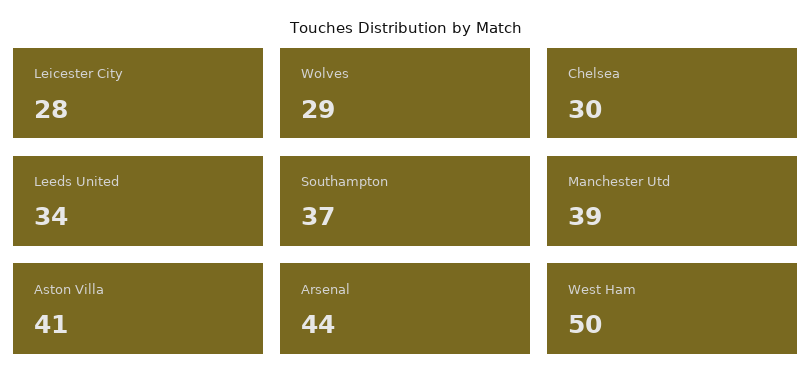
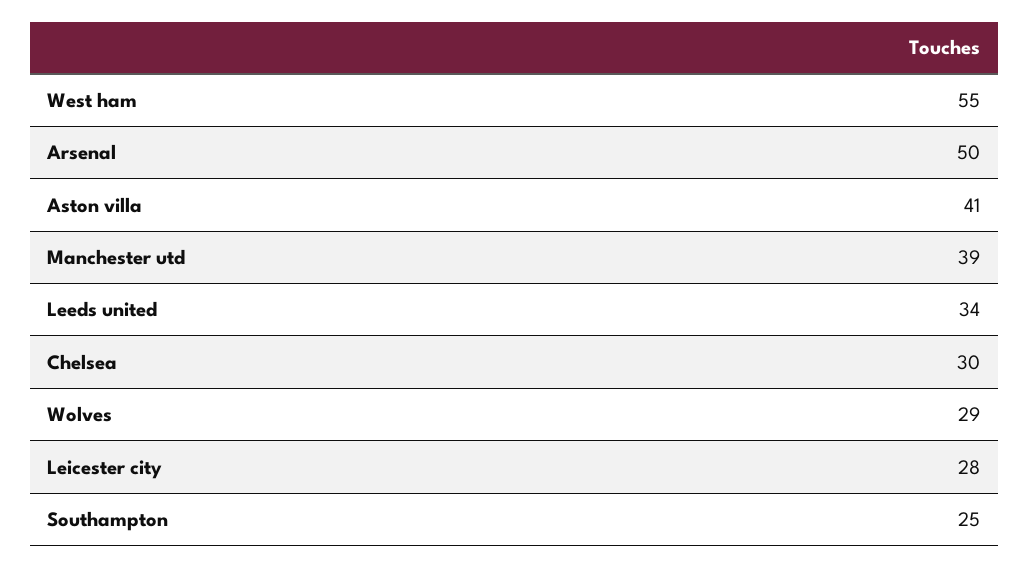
  {
    "Leicester City": 28,
    "Wolves": 29,
    "Chelsea": 30,
    "Leeds United": 34,
-   "Southampton": 37,
+   "Southampton": 25,
    "Manchester Utd": 39,
    "Aston Villa": 41,
-   "Arsenal": 44,
+   "Arsenal": 50,
-   "West Ham": 50
+   "West Ham": 55
  }

